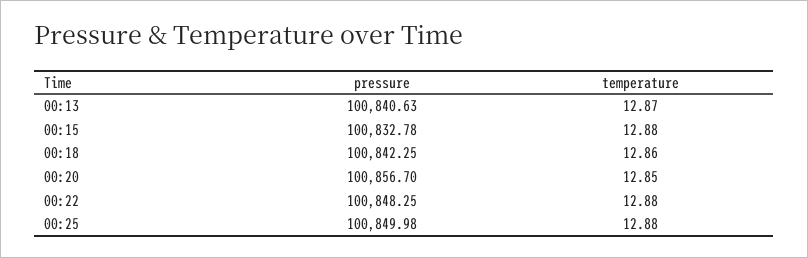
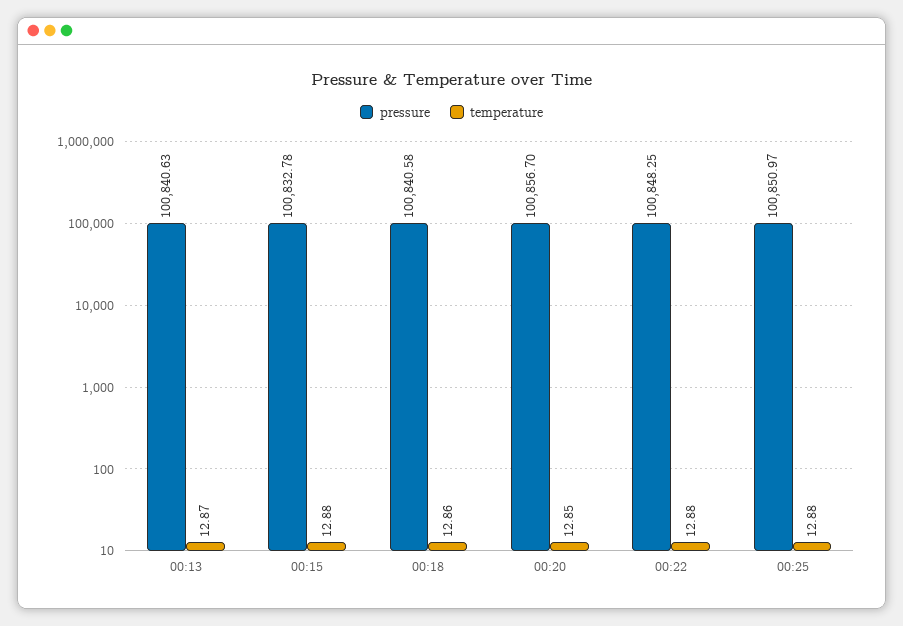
  {
    "pressure": {
      "00:13": 100840.63,
      "00:15": 100832.78,
-     "00:18": 100842.25,
+     "00:18": 100840.58,
      "00:20": 100856.7,
      "00:22": 100848.25,
-     "00:25": 100849.98
+     "00:25": 100850.97
    },
    "temperature": {
      "00:13": 12.87,
      "00:15": 12.88,
      "00:18": 12.86,
      "00:20": 12.85,
      "00:22": 12.88,
      "00:25": 12.88
    }
  }

